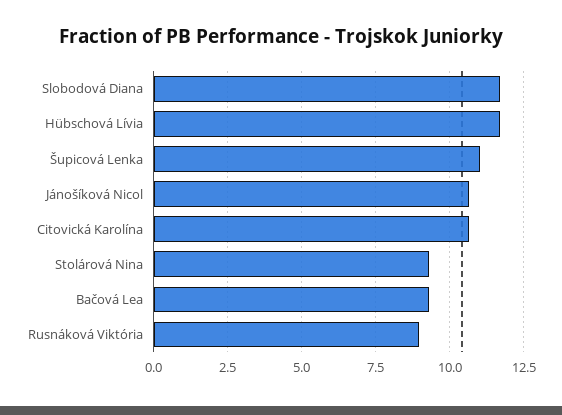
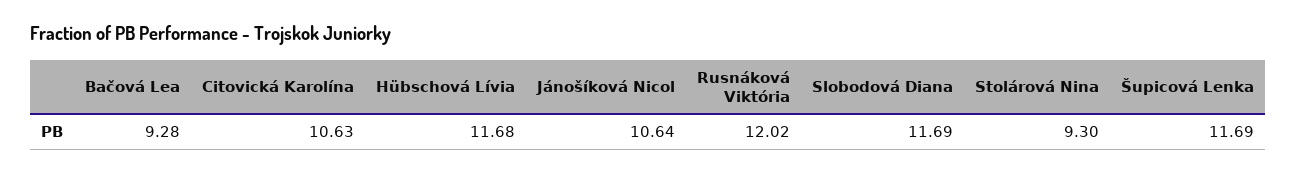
  {
    "Slobodová Diana": 11.69,
    "Hübschová Lívia": 11.68,
-   "Šupicová Lenka": 11,
+   "Šupicová Lenka": 11.69,
    "Jánošíková Nicol": 10.64,
    "Citovická Karolína": 10.63,
    "Stolárová Nina": 9.3,
    "Bačová Lea": 9.28,
-   "Rusnáková Viktória": 9
+   "Rusnáková Viktória": 12.02
  }

